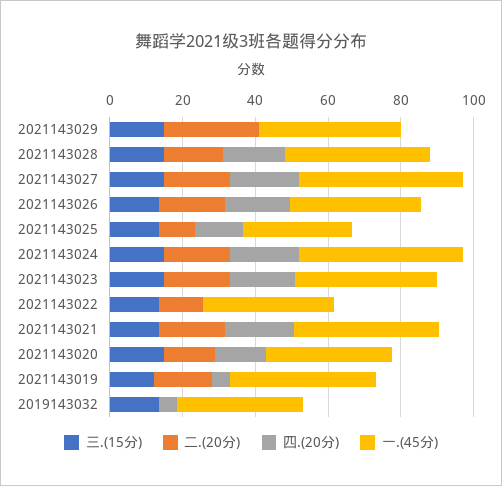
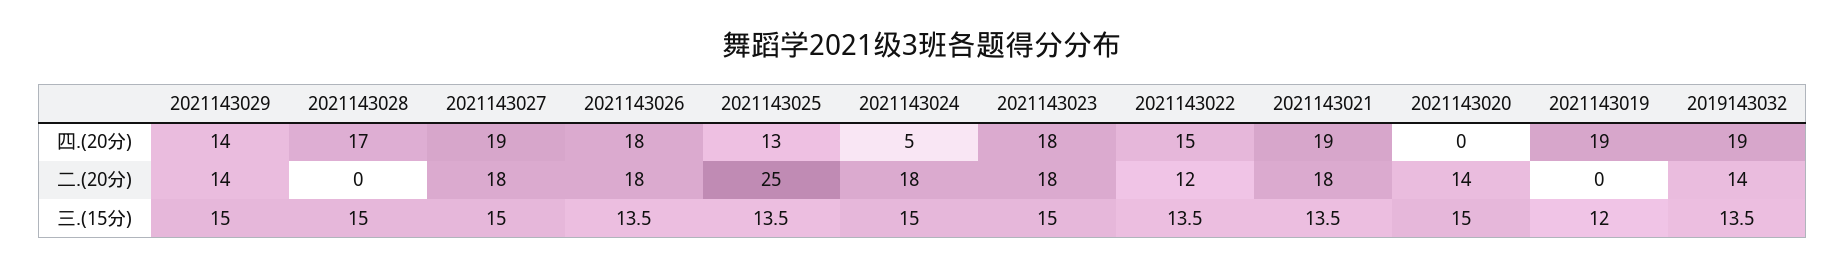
  {
    "三.(15分)": {
      "2021143029": 15,
      "2021143028": 15,
      "2021143027": 15,
      "2021143026": 13.5,
      "2021143025": 13.5,
      "2021143024": 15,
      "2021143023": 15,
      "2021143022": 13.5,
      "2021143021": 13.5,
      "2021143020": 15,
      "2021143019": 12,
      "2019143032": 13.5
    },
    "二.(20分)": {
-     "2021143029": 25,
+     "2021143029": 14,
-     "2021143028": 15,
+     "2021143028": 0,
      "2021143027": 18,
      "2021143026": 18,
-     "2021143025": 10,
+     "2021143025": 25,
      "2021143024": 18,
      "2021143023": 18,
      "2021143022": 12,
      "2021143021": 18,
      "2021143020": 14,
-     "2021143019": 15,
+     "2021143019": 0,
-     "2019143032": 0
+     "2019143032": 14
    },
    "四.(20分)": {
-     "2021143029": 0,
+     "2021143029": 14,
      "2021143028": 17,
      "2021143027": 19,
      "2021143026": 18,
      "2021143025": 13,
-     "2021143024": 20,
+     "2021143024": 5,
      "2021143023": 18,
-     "2021143022": 0,
+     "2021143022": 15,
      "2021143021": 19,
-     "2021143020": 15,
+     "2021143020": 0,
-     "2021143019": 5,
+     "2021143019": 19,
-     "2019143032": 5
+     "2019143032": 19
-   },
+   }
-   "一.(45分)": {
-     "2021143029": 40,
-     "2021143028": 40,
-     "2021143027": 45,
-     "2021143026": 35,
-     "2021143025": 30,
-     "2021143024": 45,
-     "2021143023": 40,
-     "2021143022": 35,
-     "2021143021": 40,
-     "2021143020": 35,
-     "2021143019": 40,
-     "2019143032": 35
-   }
  }

